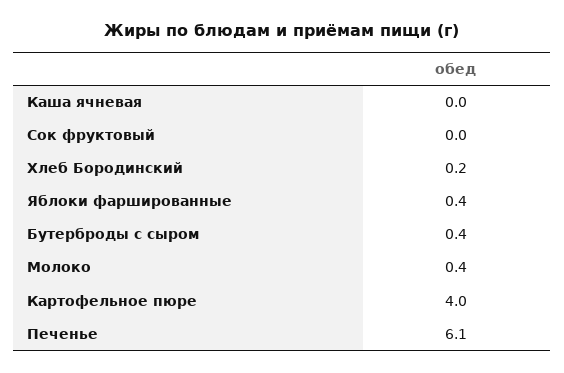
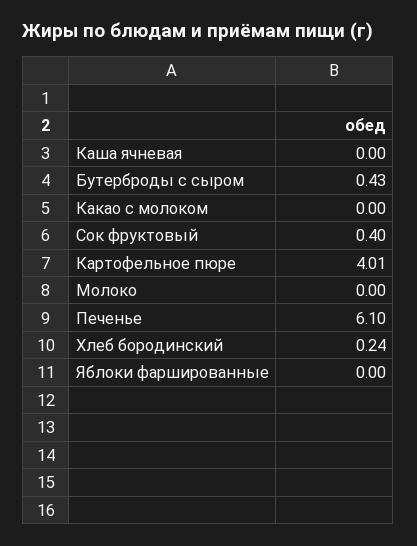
  {
    "Каша ячневая": 0,
-   "Сок фруктовый": 0,
+   "Сок фруктовый": 0.4,
    "Хлеб Бородинский": 0.24,
-   "Яблоки фаршированные": 0.4,
+   "Яблоки фаршированные": 0,
    "Бутерброды с сыром": 0.43,
-   "Молоко": 0.4,
+   "Молоко": 0,
    "Картофельное пюре": 4.01,
-   "Печенье": 6.1
+   "Печенье": 6.1,
+   "Какао с молоком": 0
  }

